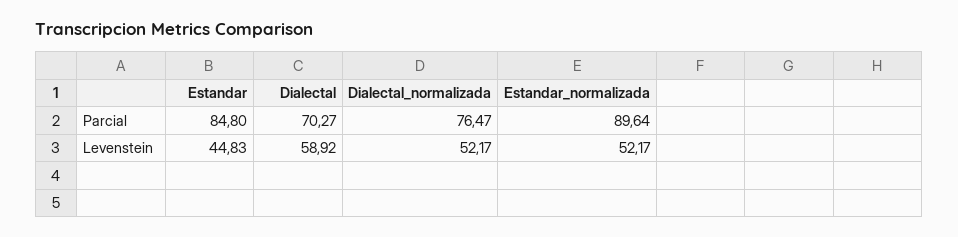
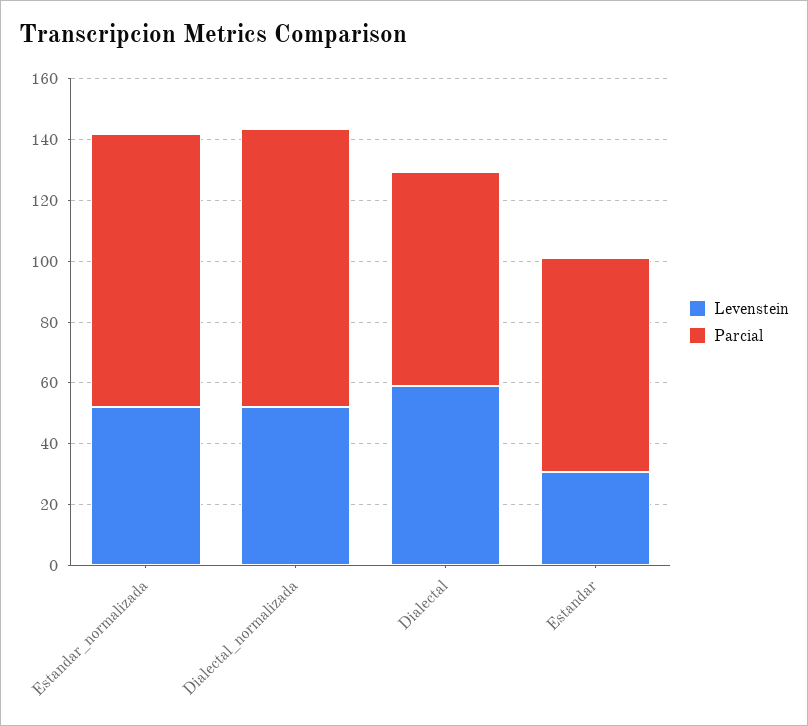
  {
    "Parcial": {
-     "Estandar": 84.8,
+     "Estandar": 70,
      "Dialectal": 70.27,
-     "Dialectal_normalizada": 76.47,
+     "Dialectal_normalizada": 90,
      "Estandar_normalizada": 89.64
    },
    "Levenstein": {
-     "Estandar": 44.83,
+     "Estandar": 30,
      "Dialectal": 58.92,
      "Dialectal_normalizada": 52.17,
      "Estandar_normalizada": 52.17
    }
  }

